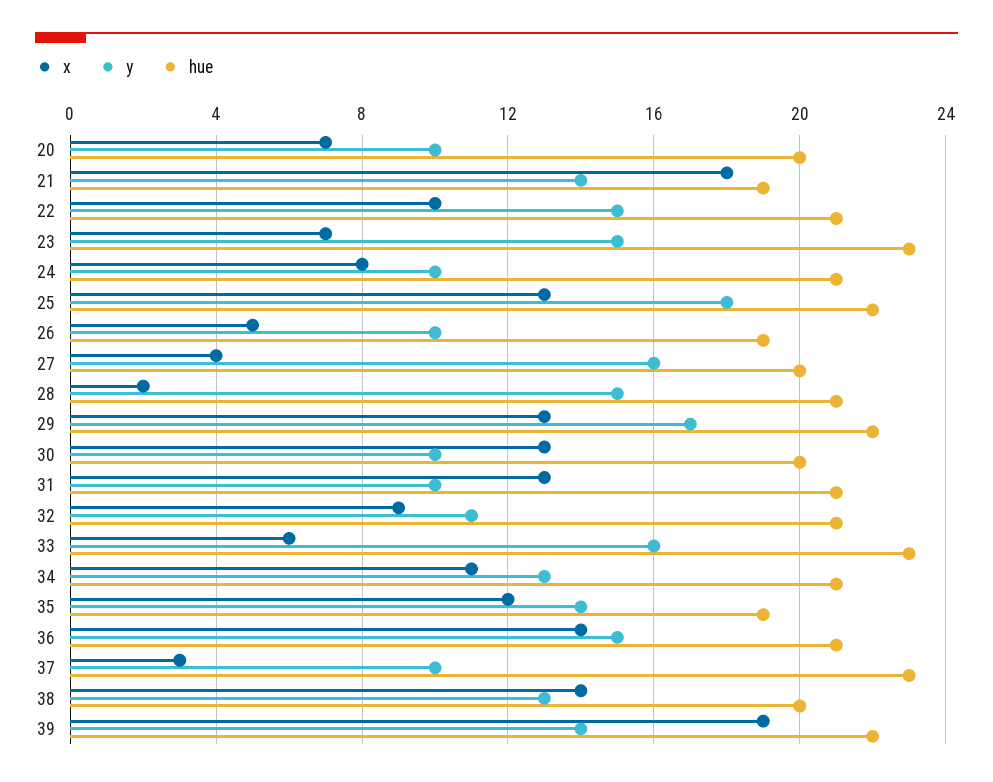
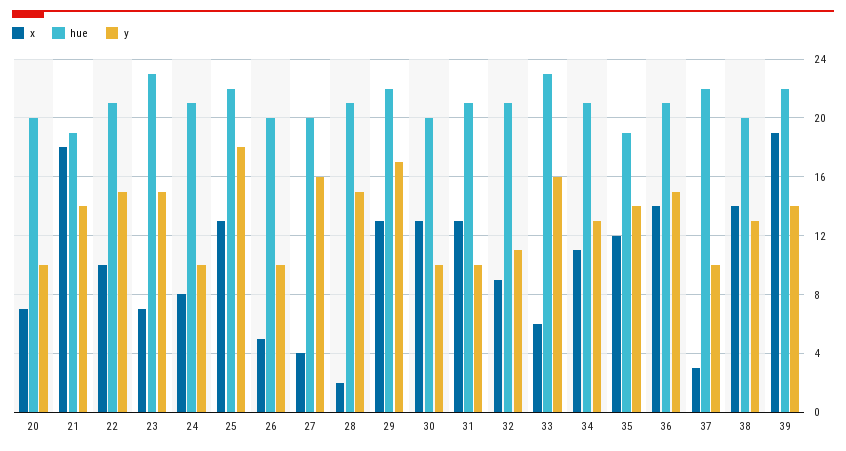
  {
    "x": {
      "20": 7,
      "21": 18,
      "22": 10,
      "23": 7,
      "24": 8,
      "25": 13,
      "26": 5,
      "27": 4,
      "28": 2,
      "29": 13,
      "30": 13,
      "31": 13,
      "32": 9,
      "33": 6,
      "34": 11,
      "35": 12,
      "36": 14,
      "37": 3,
      "38": 14,
      "39": 19
    },
    "y": {
      "20": 10,
      "21": 14,
      "22": 15,
      "23": 15,
      "24": 10,
      "25": 18,
      "26": 10,
      "27": 16,
      "28": 15,
      "29": 17,
      "30": 10,
      "31": 10,
      "32": 11,
      "33": 16,
      "34": 13,
      "35": 14,
      "36": 15,
      "37": 10,
      "38": 13,
      "39": 14
    },
    "hue": {
      "20": 20,
      "21": 19,
      "22": 21,
      "23": 23,
      "24": 21,
      "25": 22,
-     "26": 19,
+     "26": 20,
      "27": 20,
      "28": 21,
      "29": 22,
      "30": 20,
      "31": 21,
      "32": 21,
      "33": 23,
      "34": 21,
      "35": 19,
      "36": 21,
-     "37": 23,
+     "37": 22,
      "38": 20,
      "39": 22
    }
  }

